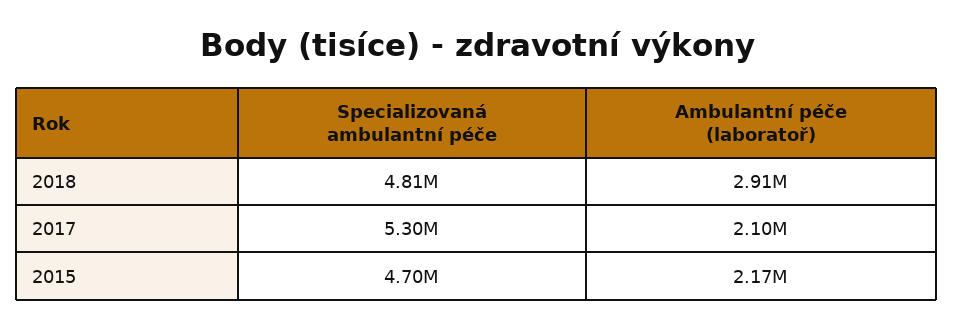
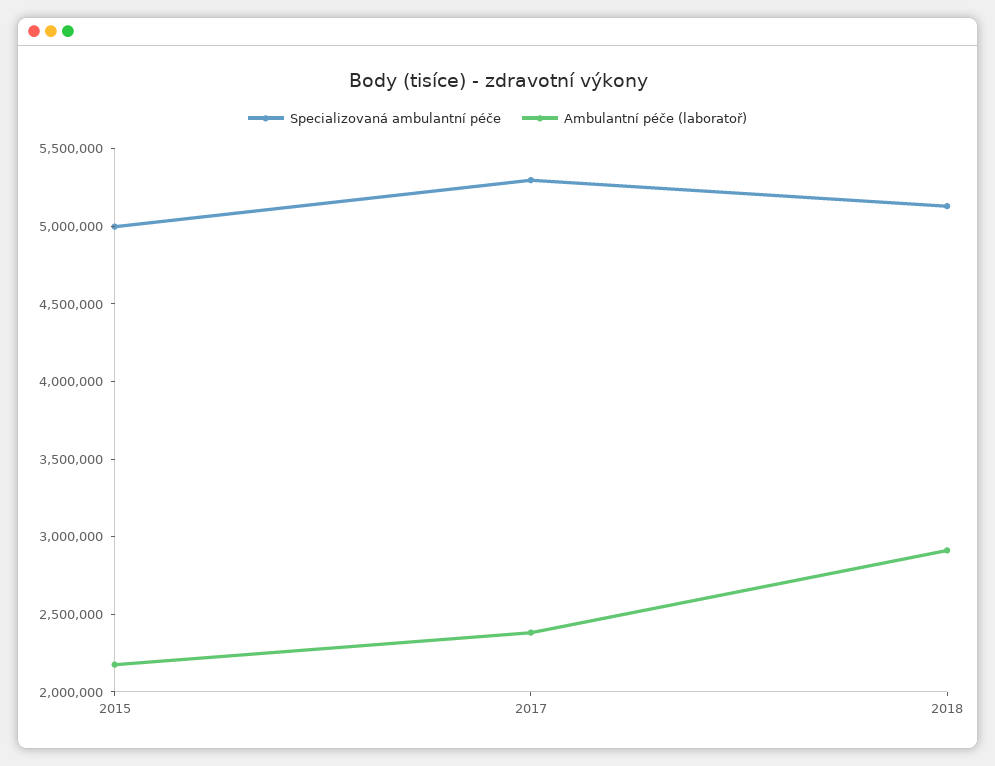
  {
    "Specializovaná ambulantní péče": {
-     "2018": 4810000,
+     "2018": 5100000,
      "2017": 5300000,
-     "2015": 4700000
+     "2015": 5000000
    },
    "Ambulantní péče (laboratoř)": {
      "2018": 2910000,
-     "2017": 2100000,
+     "2017": 2400000,
      "2015": 2170000
    }
  }

